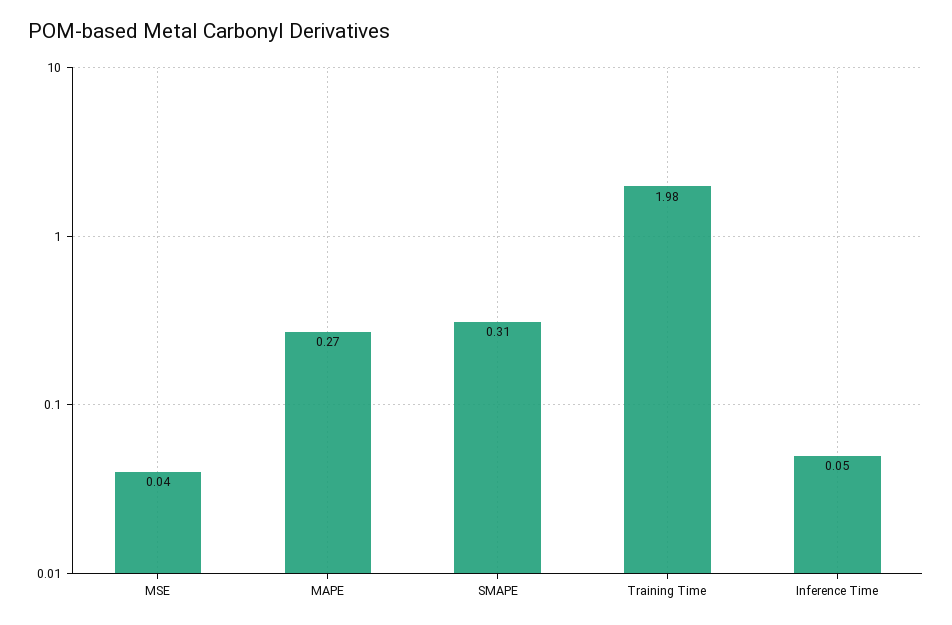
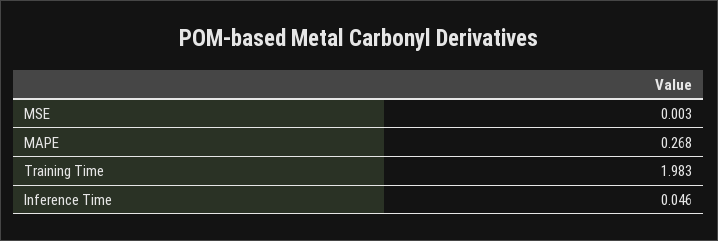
  {
-   "MSE": 0.04,
+   "MSE": 0.003,
    "MAPE": 0.268,
-   "SMAPE": 0.31,
    "Training Time": 1.983,
    "Inference Time": 0.046
  }

